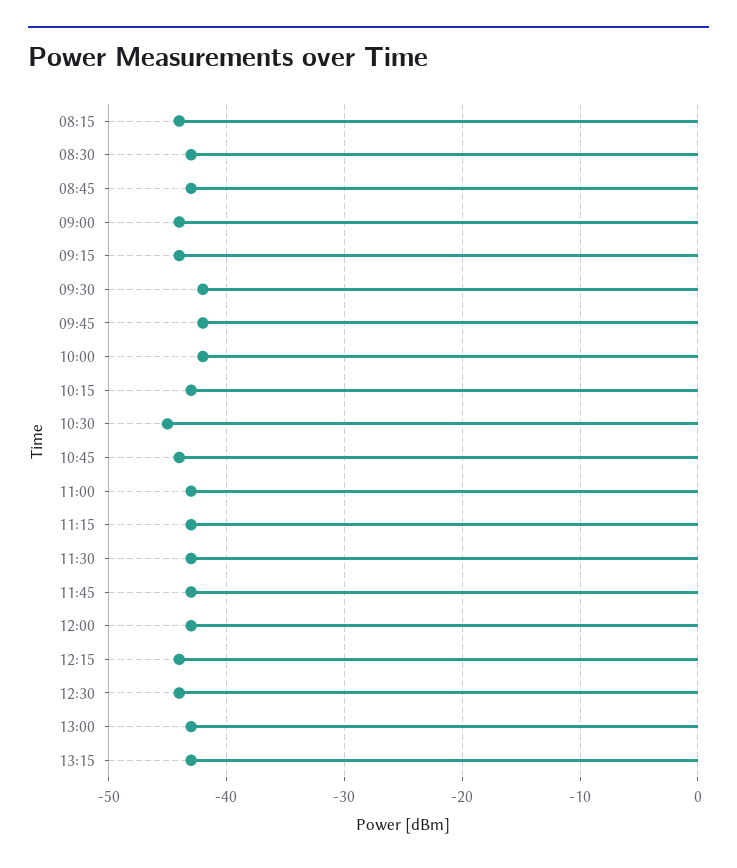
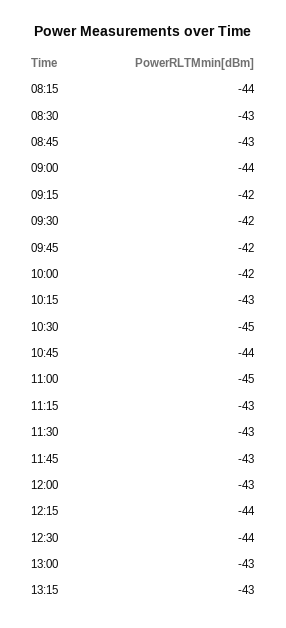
  {
    "08:15": -44,
    "08:30": -43,
    "08:45": -43,
    "09:00": -44,
-   "09:15": -44,
+   "09:15": -42,
    "09:30": -42,
    "09:45": -42,
    "10:00": -42,
    "10:15": -43,
    "10:30": -45,
    "10:45": -44,
-   "11:00": -43,
+   "11:00": -45,
    "11:15": -43,
    "11:30": -43,
    "11:45": -43,
    "12:00": -43,
    "12:15": -44,
    "12:30": -44,
    "13:00": -43,
    "13:15": -43
  }

